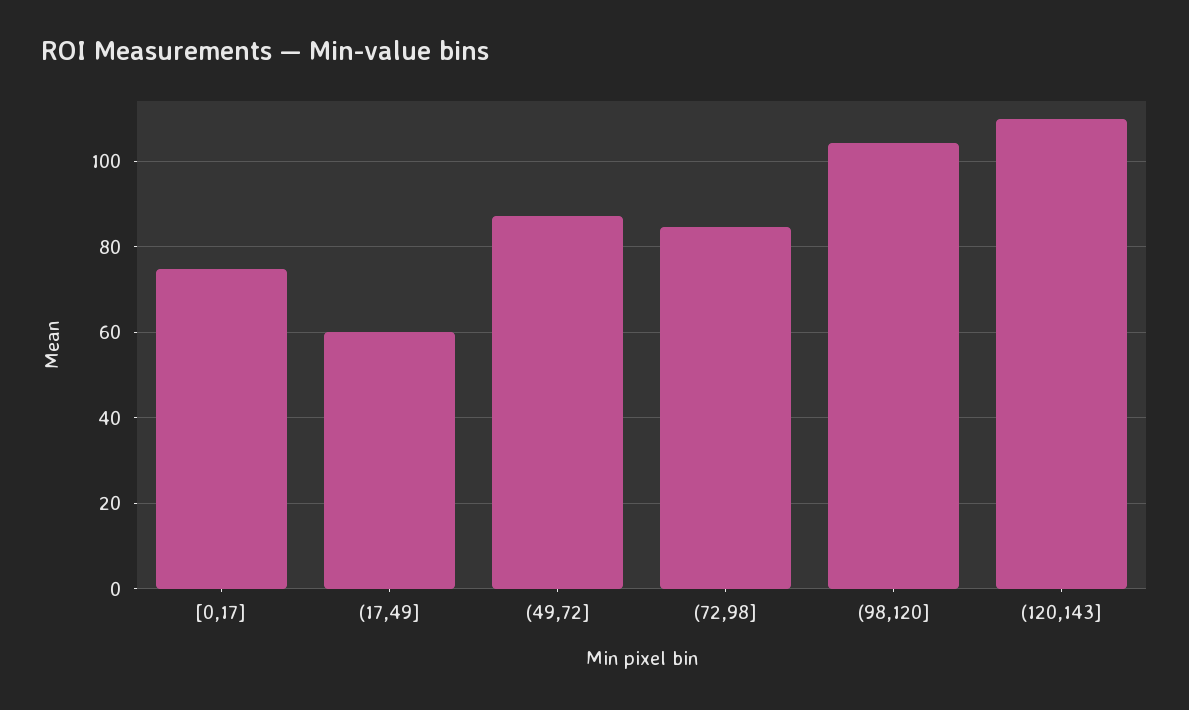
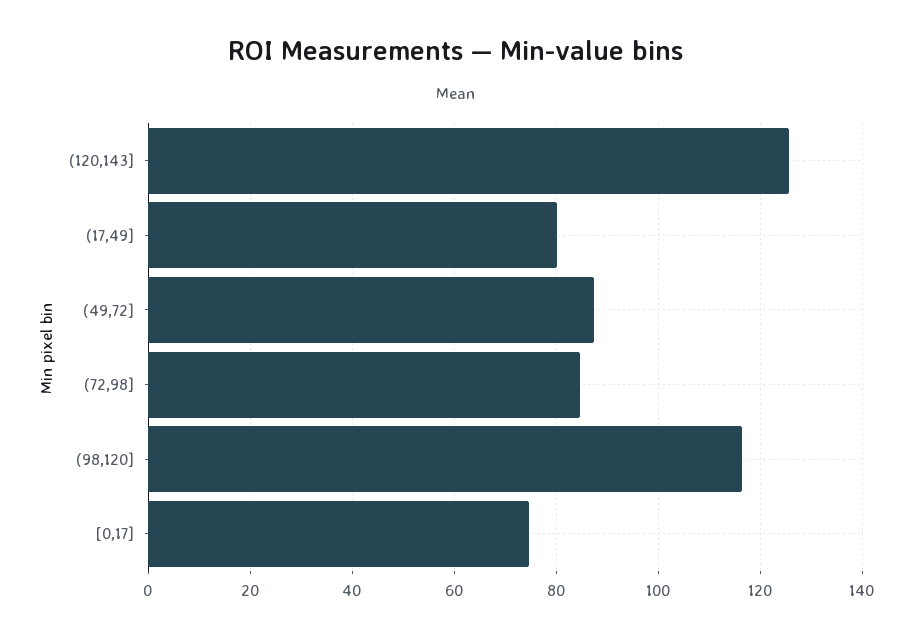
  {
    "[0,17]": 74,
-   "(17,49]": 60,
+   "(17,49]": 80,
    "(49,72]": 88,
    "(72,98]": 84,
-   "(98,120]": 104,
+   "(98,120]": 116,
-   "(120,143]": 110
+   "(120,143]": 126
  }

